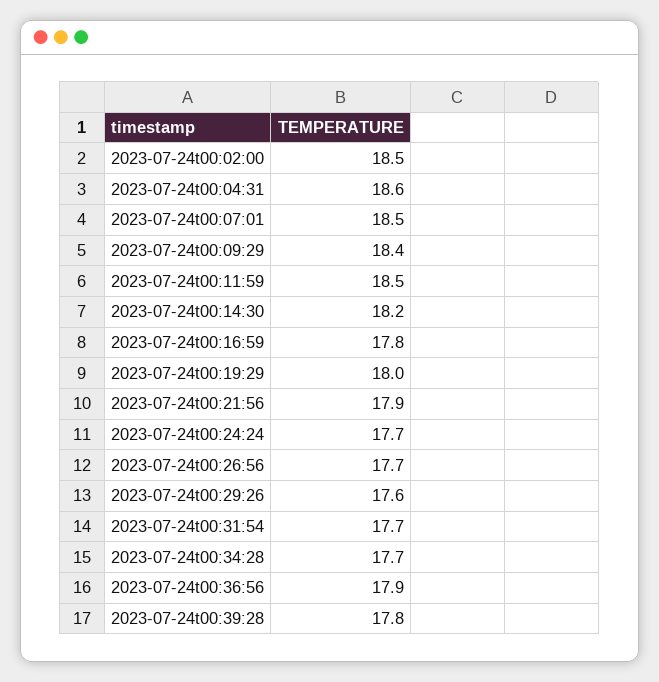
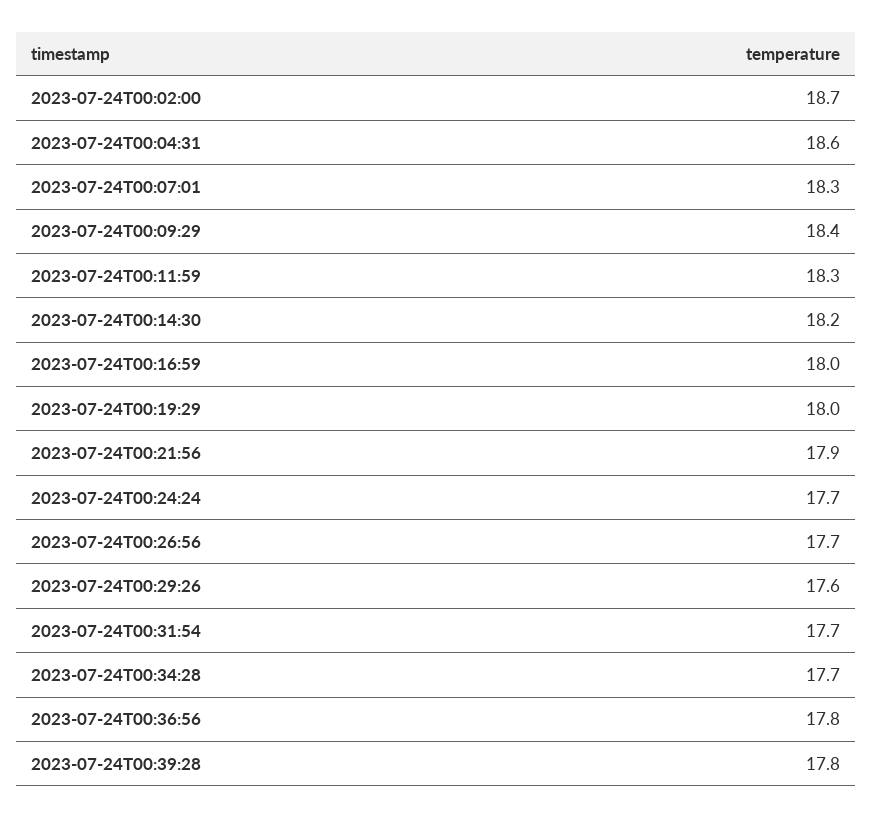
  {
-   "2023-07-24t00:02:00": 18.5,
+   "2023-07-24t00:02:00": 18.7,
    "2023-07-24t00:04:31": 18.6,
-   "2023-07-24t00:07:01": 18.5,
+   "2023-07-24t00:07:01": 18.3,
    "2023-07-24t00:09:29": 18.4,
-   "2023-07-24t00:11:59": 18.5,
+   "2023-07-24t00:11:59": 18.3,
    "2023-07-24t00:14:30": 18.2,
-   "2023-07-24t00:16:59": 17.8,
+   "2023-07-24t00:16:59": 18,
    "2023-07-24t00:19:29": 18,
    "2023-07-24t00:21:56": 17.9,
    "2023-07-24t00:24:24": 17.7,
    "2023-07-24t00:26:56": 17.7,
    "2023-07-24t00:29:26": 17.6,
    "2023-07-24t00:31:54": 17.7,
    "2023-07-24t00:34:28": 17.7,
-   "2023-07-24t00:36:56": 17.9,
+   "2023-07-24t00:36:56": 17.8,
    "2023-07-24t00:39:28": 17.8
  }

